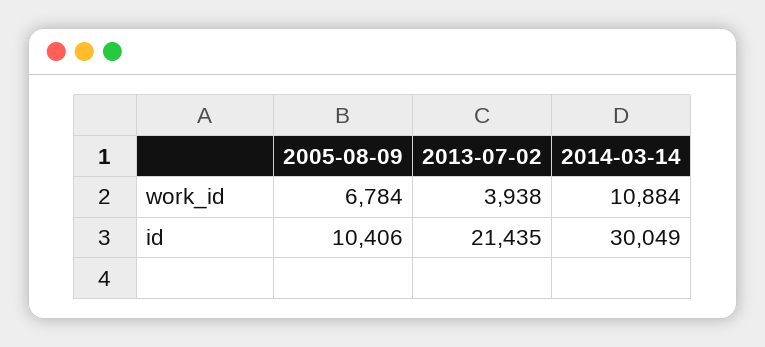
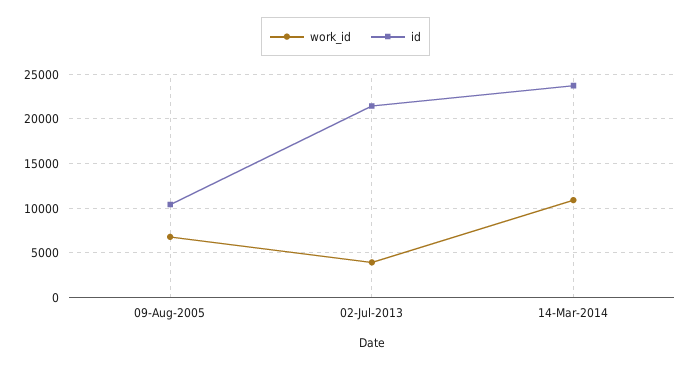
  {
    "work_id": {
      "2005-08-09": 6784,
      "2013-07-02": 3938,
      "2014-03-14": 10884
    },
    "id": {
      "2005-08-09": 10406,
      "2013-07-02": 21435,
-     "2014-03-14": 30049
+     "2014-03-14": 24000
    }
  }

